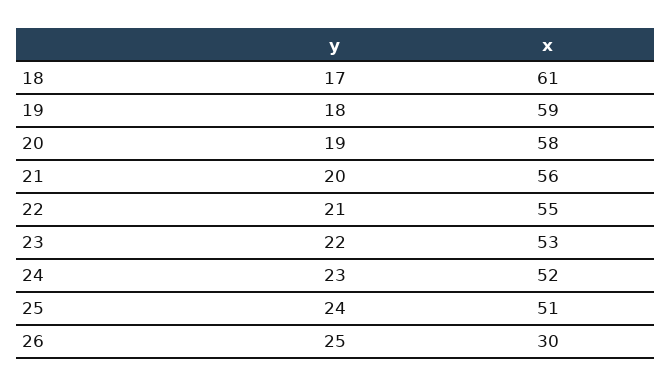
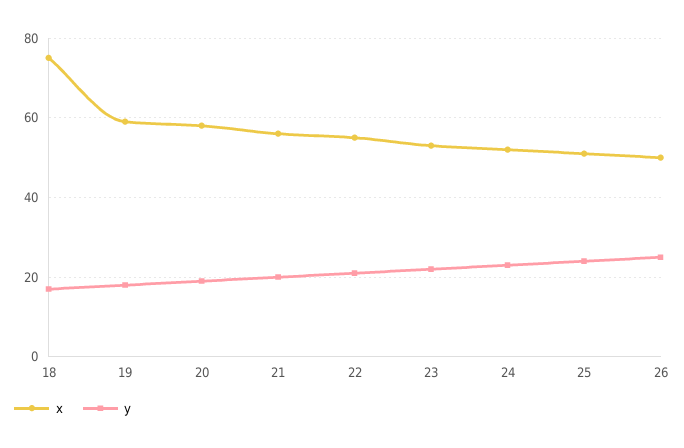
  {
    "y": {
      "18": 17,
      "19": 18,
      "20": 19,
      "21": 20,
      "22": 21,
      "23": 22,
      "24": 23,
      "25": 24,
      "26": 25
    },
    "x": {
-     "18": 61,
+     "18": 75,
      "19": 59,
      "20": 58,
      "21": 56,
      "22": 55,
      "23": 53,
      "24": 52,
      "25": 51,
-     "26": 30
+     "26": 50
    }
  }

